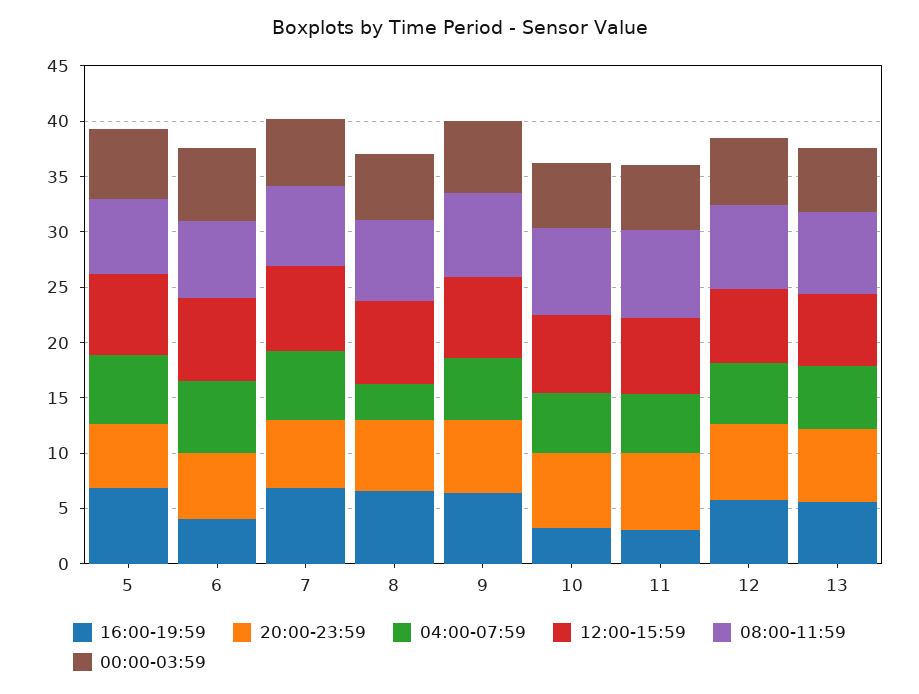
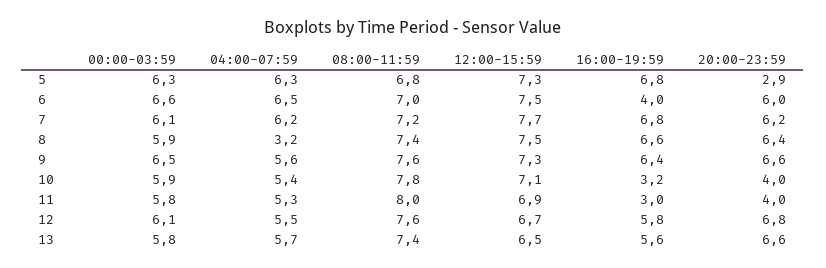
  {
    "16:00-19:59": {
      "5": 6.8,
      "6": 4,
      "7": 6.8,
      "8": 6.6,
      "9": 6.4,
      "10": 3.2,
      "11": 3,
      "12": 5.8,
      "13": 5.6
    },
    "20:00-23:59": {
-     "5": 6,
+     "5": 2.9,
      "6": 6,
      "7": 6.2,
      "8": 6.4,
      "9": 6.6,
-     "10": 7,
+     "10": 4,
-     "11": 7,
+     "11": 4,
      "12": 6.8,
      "13": 6.6
    },
    "04:00-07:59": {
      "5": 6.3,
      "6": 6.5,
      "7": 6.2,
      "8": 3.2,
      "9": 5.6,
      "10": 5.4,
      "11": 5.3,
      "12": 5.5,
      "13": 5.7
    },
    "12:00-15:59": {
      "5": 7.3,
      "6": 7.5,
      "7": 7.7,
      "8": 7.5,
      "9": 7.3,
      "10": 7.1,
      "11": 6.9,
      "12": 6.7,
      "13": 6.5
    },
    "08:00-11:59": {
      "5": 6.8,
      "6": 7,
      "7": 7.2,
      "8": 7.4,
      "9": 7.6,
      "10": 7.8,
      "11": 8,
      "12": 7.6,
      "13": 7.4
    },
    "00:00-03:59": {
      "5": 6.3,
      "6": 6.6,
      "7": 6.1,
      "8": 5.9,
      "9": 6.5,
      "10": 5.9,
      "11": 5.8,
      "12": 6.1,
      "13": 5.8
    }
  }

